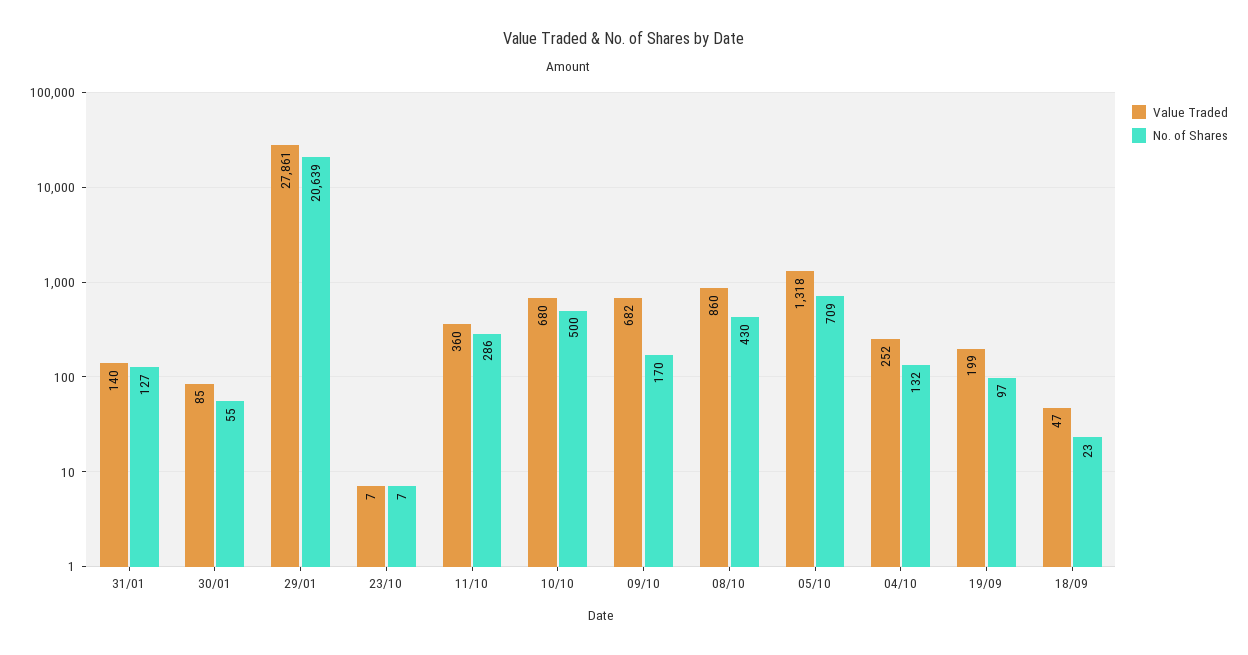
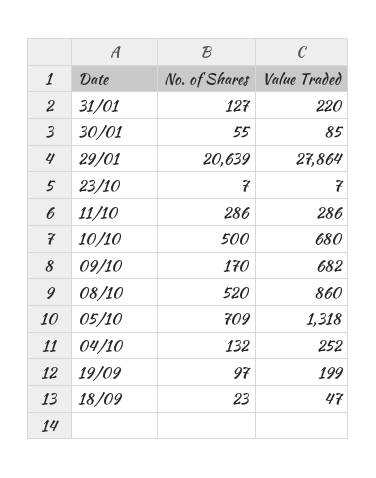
  {
    "Value Traded": {
-     "31/01": 140,
+     "31/01": 220,
      "30/01": 85,
-     "29/01": 27861,
+     "29/01": 27864,
      "23/10": 7,
-     "11/10": 360,
+     "11/10": 286,
      "10/10": 680,
      "09/10": 682,
      "08/10": 860,
      "05/10": 1318,
      "04/10": 252,
      "19/09": 199,
      "18/09": 47
    },
    "No. of Shares": {
      "31/01": 127,
      "30/01": 55,
      "29/01": 20639,
      "23/10": 7,
      "11/10": 286,
      "10/10": 500,
      "09/10": 170,
-     "08/10": 430,
+     "08/10": 520,
      "05/10": 709,
      "04/10": 132,
      "19/09": 97,
      "18/09": 23
    }
  }

